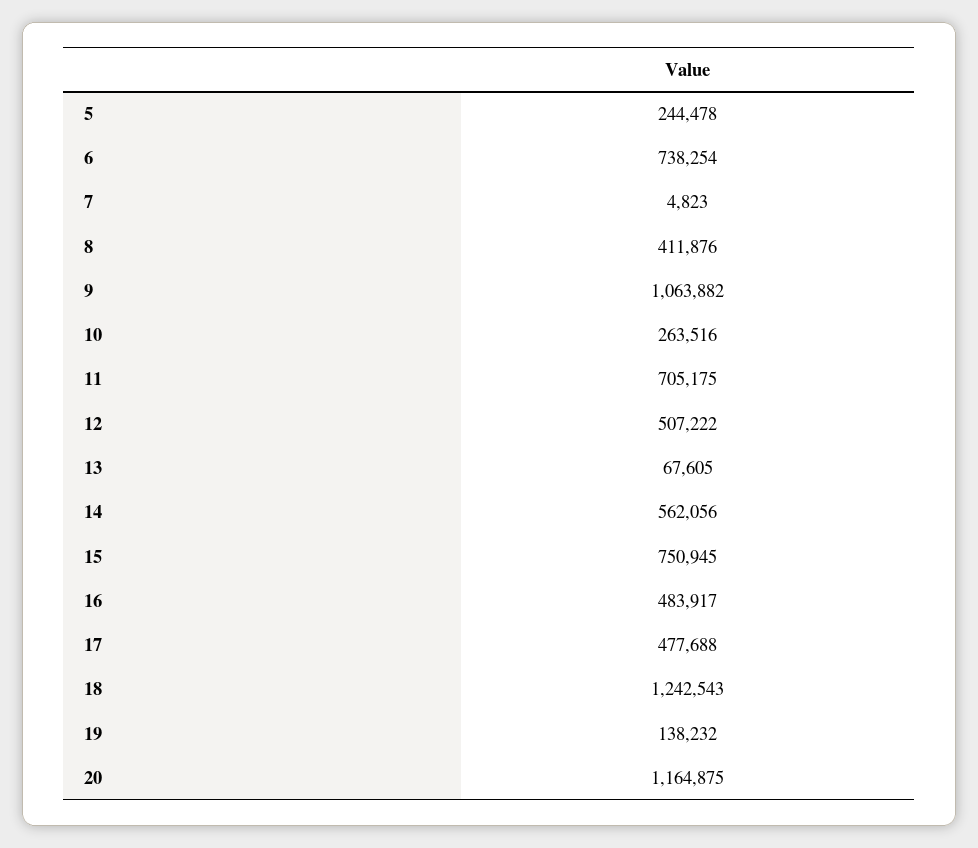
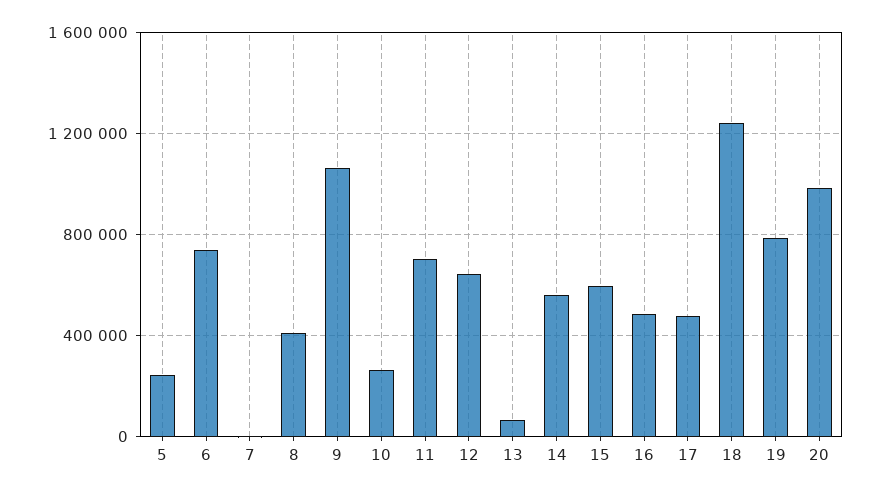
  {
    "5": 244478,
    "6": 738254,
    "7": 4823,
    "8": 411876,
    "9": 1063882,
    "10": 263516,
    "11": 705175,
-   "12": 507222,
+   "12": 650000,
    "13": 67605,
    "14": 562056,
-   "15": 750945,
+   "15": 600000,
    "16": 483917,
    "17": 477688,
    "18": 1242543,
-   "19": 138232,
+   "19": 800000,
-   "20": 1164875
+   "20": 1000000
  }

